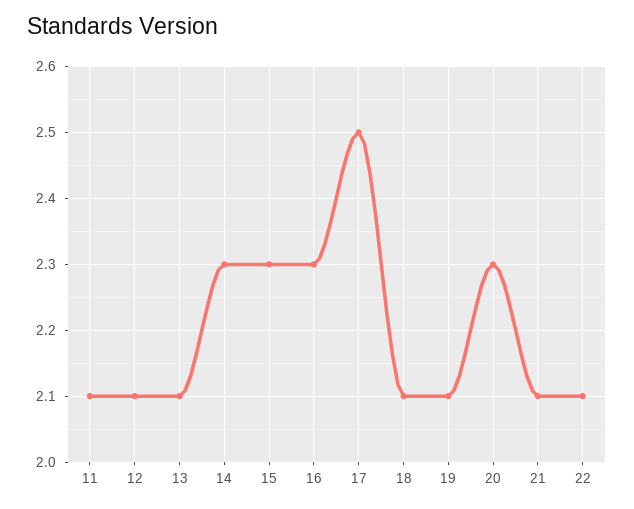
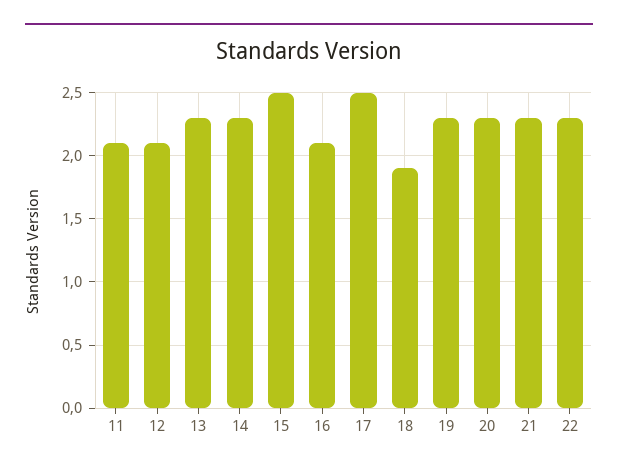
  {
    "11": 2.1,
    "12": 2.1,
-   "13": 2.1,
+   "13": 2.3,
    "14": 2.3,
-   "15": 2.3,
+   "15": 2.5,
-   "16": 2.3,
+   "16": 2.1,
    "17": 2.5,
-   "18": 2.1,
+   "18": 1.9,
-   "19": 2.1,
+   "19": 2.3,
    "20": 2.3,
-   "21": 2.1,
+   "21": 2.3,
-   "22": 2.1
+   "22": 2.3
  }

